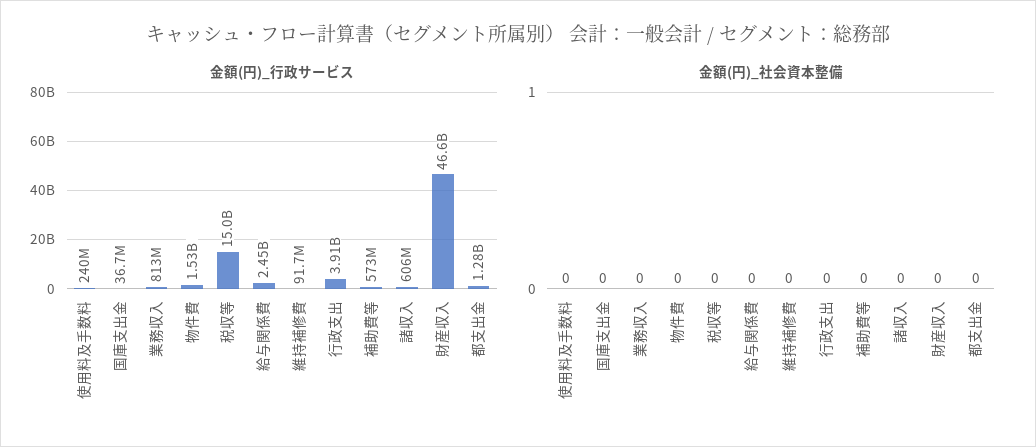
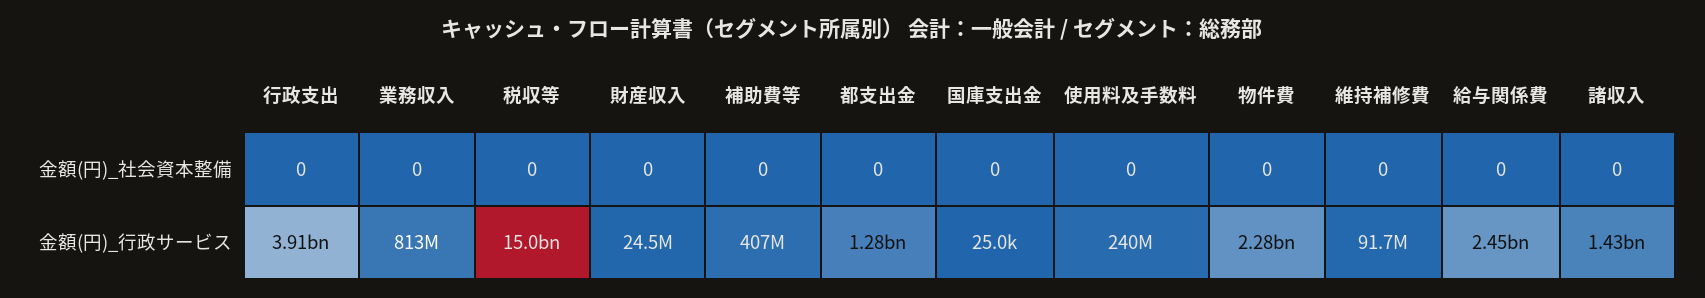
  {
    "金額(円)_行政サービス": {
      "使用料及手数料": 240000000,
-     "国庫支出金": 36700000,
+     "国庫支出金": 25000,
      "業務収入": 813000000,
-     "物件費": 1530000000,
+     "物件費": 2280000000,
      "税収等": 15000000000,
      "給与関係費": 2450000000,
      "維持補修費": 91700000,
      "行政支出": 3910000000,
-     "補助費等": 573000000,
+     "補助費等": 407000000,
-     "諸収入": 606000000,
+     "諸収入": 1430000000,
-     "財産収入": 46600000000,
+     "財産収入": 24500000,
      "都支出金": 1280000000
    },
    "金額(円)_社会資本整備": {
      "使用料及手数料": 0,
      "国庫支出金": 0,
      "業務収入": 0,
      "物件費": 0,
      "税収等": 0,
      "給与関係費": 0,
      "維持補修費": 0,
      "行政支出": 0,
      "補助費等": 0,
      "諸収入": 0,
      "財産収入": 0,
      "都支出金": 0
    }
  }

